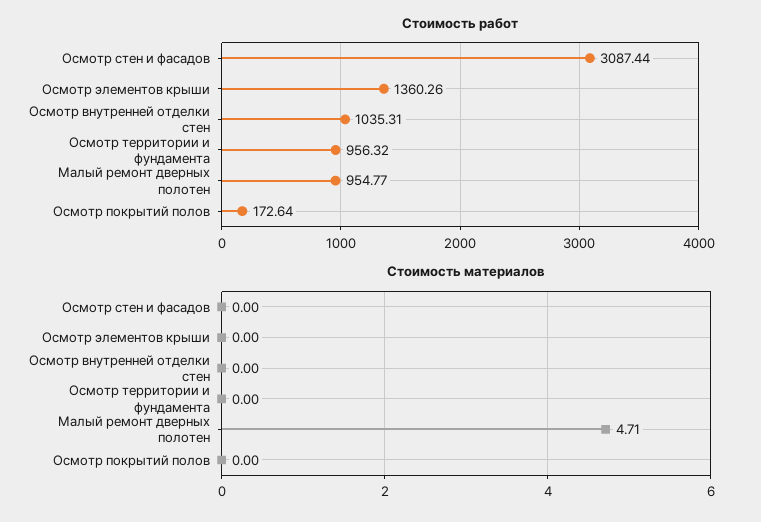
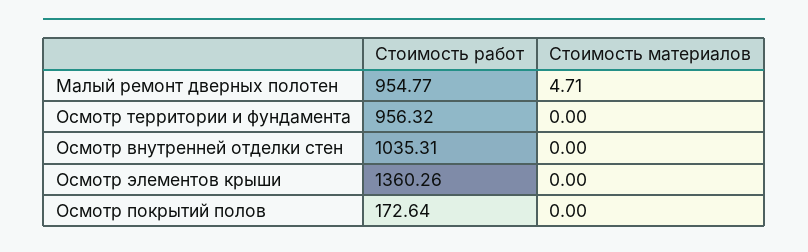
  {
    "Стоимость работ": {
-     "Осмотр стен и фасадов": 3087.44,
      "Осмотр элементов крыши": 1360.26,
      "Осмотр внутренней отделки стен": 1035.31,
      "Осмотр территории и фундамента": 956.32,
      "Малый ремонт дверных полотен": 954.77,
      "Осмотр покрытий полов": 172.64
    },
    "Стоимость материалов": {
-     "Осмотр стен и фасадов": 0,
      "Осмотр элементов крыши": 0,
      "Осмотр внутренней отделки стен": 0,
      "Осмотр территории и фундамента": 0,
      "Малый ремонт дверных полотен": 4.71,
      "Осмотр покрытий полов": 0
    }
  }

